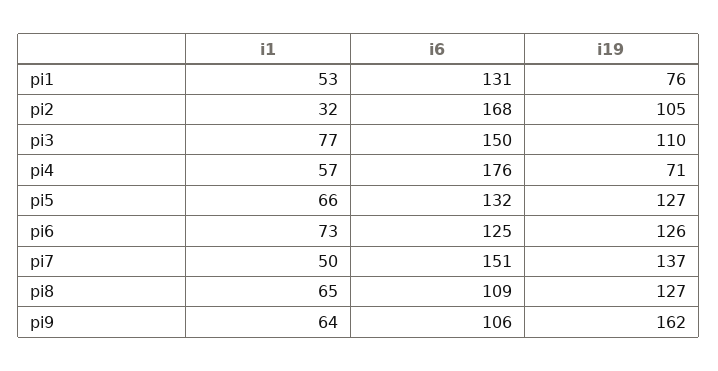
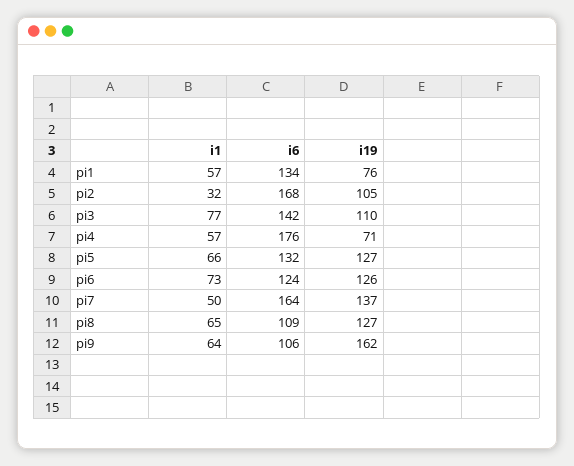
  {
    "i1": {
-     "pi1": 53,
+     "pi1": 57,
      "pi2": 32,
      "pi3": 77,
      "pi4": 57,
      "pi5": 66,
      "pi6": 73,
      "pi7": 50,
      "pi8": 65,
      "pi9": 64
    },
    "i6": {
-     "pi1": 131,
+     "pi1": 134,
      "pi2": 168,
-     "pi3": 150,
+     "pi3": 142,
      "pi4": 176,
      "pi5": 132,
-     "pi6": 125,
+     "pi6": 124,
-     "pi7": 151,
+     "pi7": 164,
      "pi8": 109,
      "pi9": 106
    },
    "i19": {
      "pi1": 76,
      "pi2": 105,
      "pi3": 110,
      "pi4": 71,
      "pi5": 127,
      "pi6": 126,
      "pi7": 137,
      "pi8": 127,
      "pi9": 162
    }
  }

